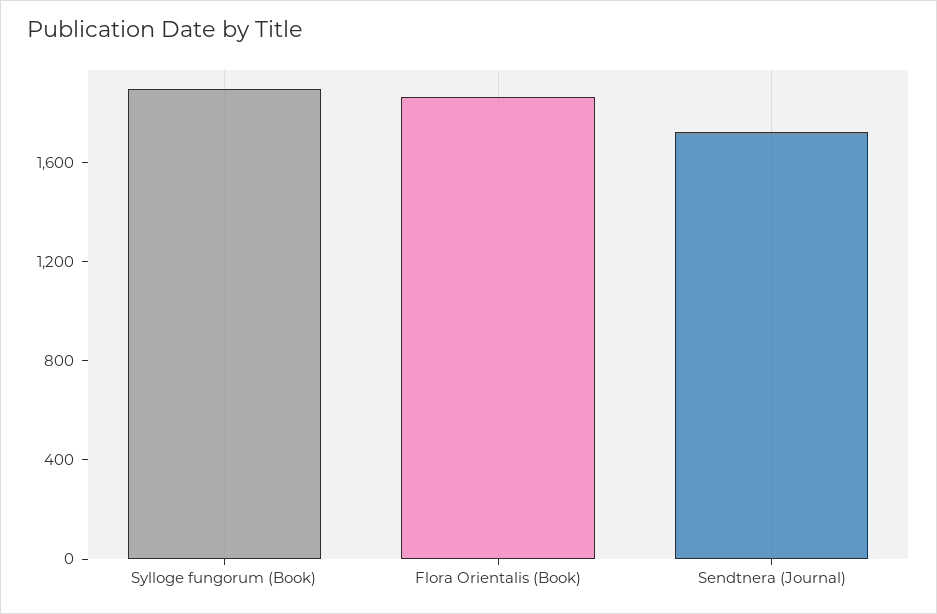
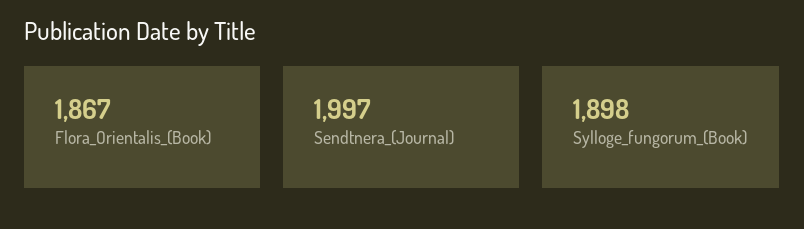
  {
    "Sylloge fungorum (Book)": 1898,
    "Flora Orientalis (Book)": 1867,
-   "Sendtnera (Journal)": 1700
+   "Sendtnera (Journal)": 1997
  }

